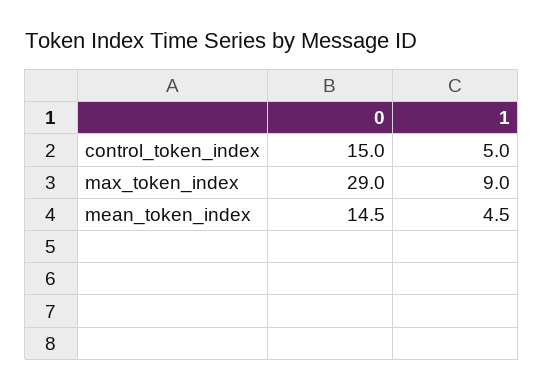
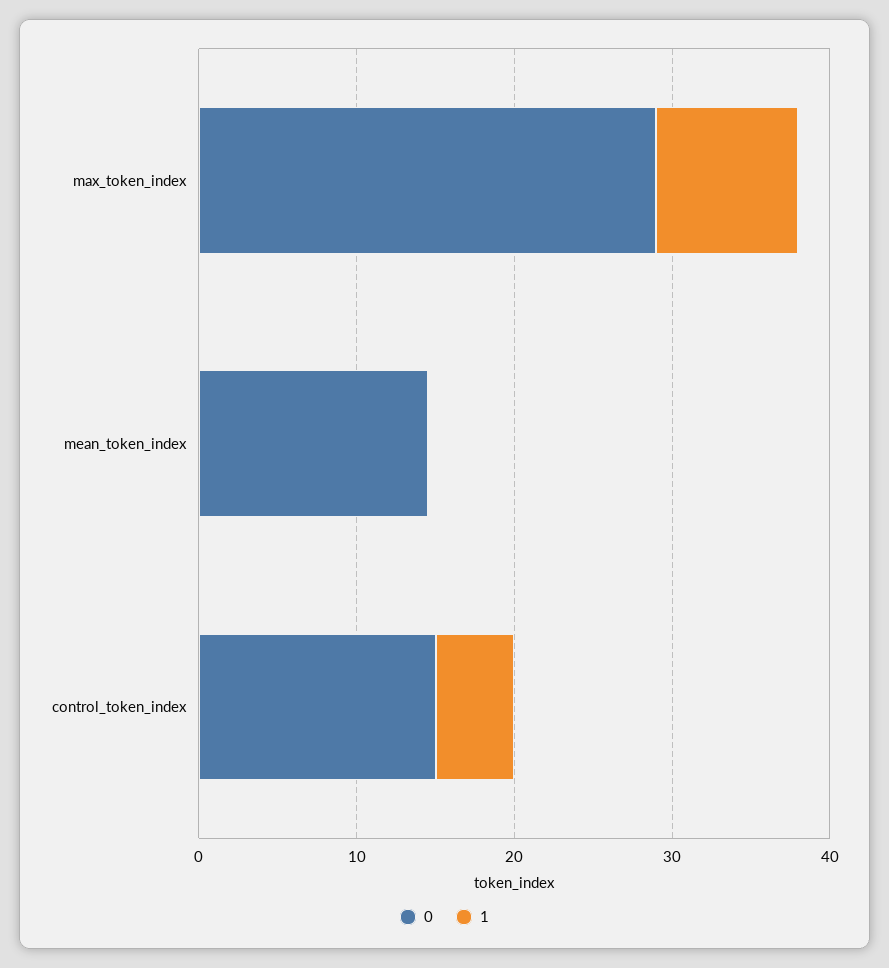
  {
    "0": {
      "control_token_index": 15,
      "max_token_index": 29,
      "mean_token_index": 14.5
    },
    "1": {
      "control_token_index": 5,
      "max_token_index": 9,
-     "mean_token_index": 4.5
+     "mean_token_index": 0
    }
  }

